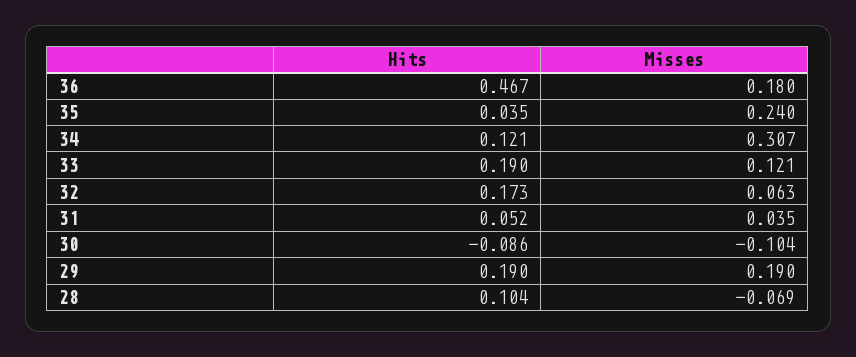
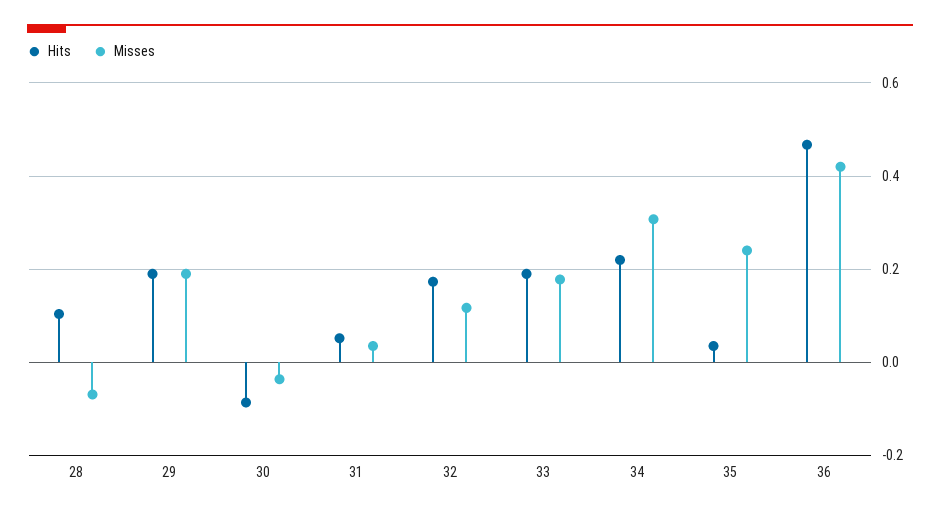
  {
    "Hits": {
      "36": 0.467,
      "35": 0.035,
-     "34": 0.121,
+     "34": 0.22,
      "33": 0.19,
      "32": 0.173,
      "31": 0.052,
      "30": -0.086,
      "29": 0.19,
      "28": 0.104
    },
    "Misses": {
-     "36": 0.18,
+     "36": 0.42,
      "35": 0.24,
      "34": 0.307,
-     "33": 0.121,
+     "33": 0.18,
-     "32": 0.063,
+     "32": 0.12,
      "31": 0.035,
-     "30": -0.104,
+     "30": -0.04,
      "29": 0.19,
      "28": -0.069
    }
  }

